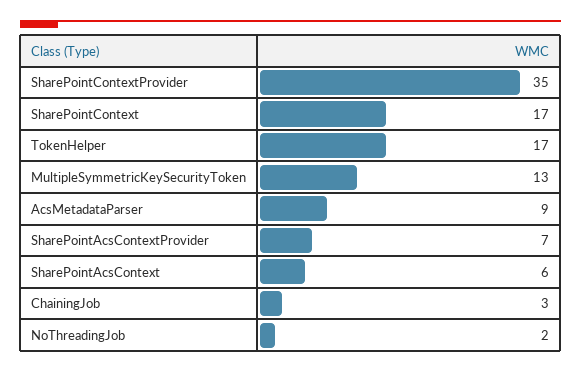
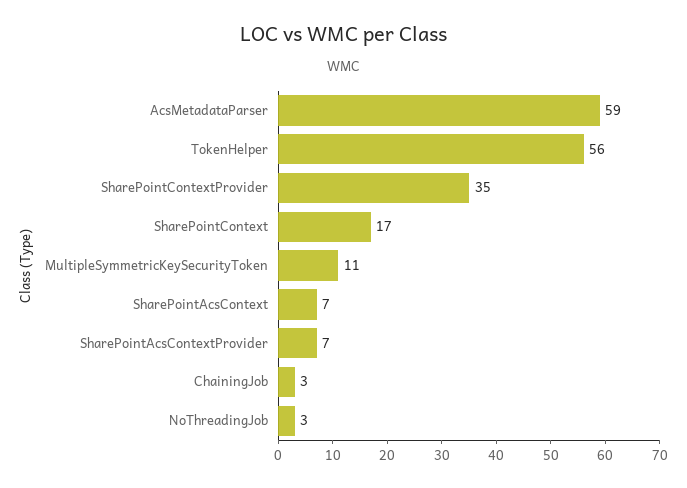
  {
    "SharePointContextProvider": 35,
    "SharePointContext": 17,
-   "TokenHelper": 17,
+   "TokenHelper": 56,
-   "MultipleSymmetricKeySecurityToken": 13,
+   "MultipleSymmetricKeySecurityToken": 11,
-   "AcsMetadataParser": 9,
+   "AcsMetadataParser": 59,
    "SharePointAcsContextProvider": 7,
-   "SharePointAcsContext": 6,
+   "SharePointAcsContext": 7,
    "ChainingJob": 3,
-   "NoThreadingJob": 2
+   "NoThreadingJob": 3
  }

